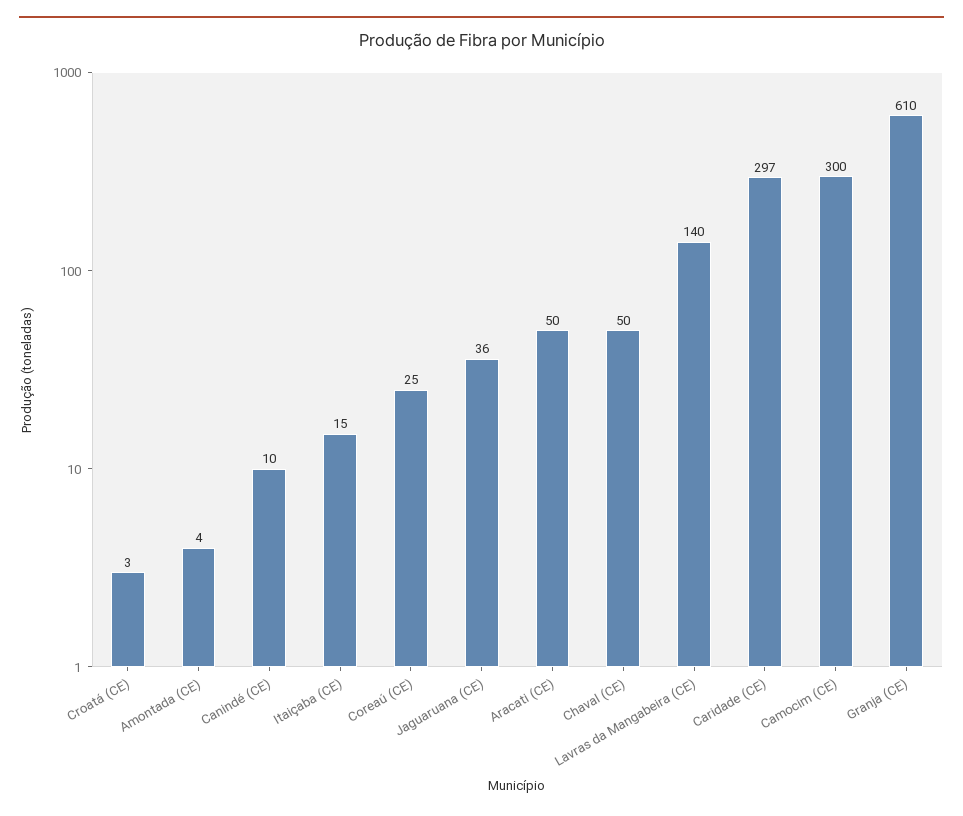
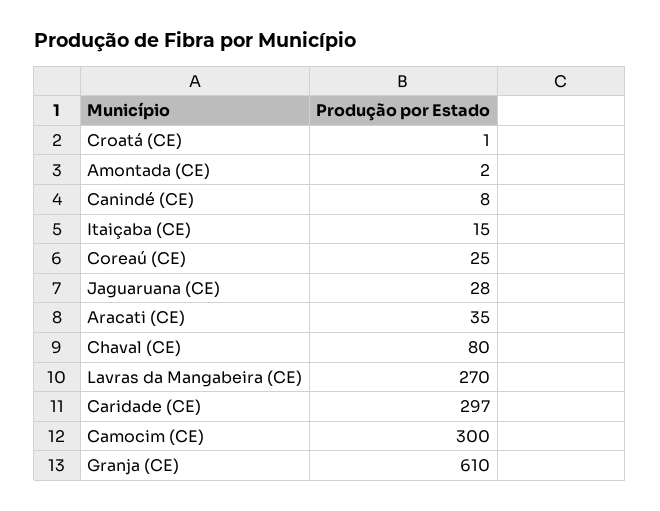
  {
-   "Croatá (CE)": 3,
+   "Croatá (CE)": 1,
-   "Amontada (CE)": 4,
+   "Amontada (CE)": 2,
-   "Canindé (CE)": 10,
+   "Canindé (CE)": 8,
    "Itaiçaba (CE)": 15,
    "Coreaú (CE)": 25,
-   "Jaguaruana (CE)": 36,
+   "Jaguaruana (CE)": 28,
-   "Aracati (CE)": 50,
+   "Aracati (CE)": 35,
-   "Chaval (CE)": 50,
+   "Chaval (CE)": 80,
-   "Lavras da Mangabeira (CE)": 140,
+   "Lavras da Mangabeira (CE)": 270,
    "Caridade (CE)": 297,
    "Camocim (CE)": 300,
    "Granja (CE)": 610
  }

